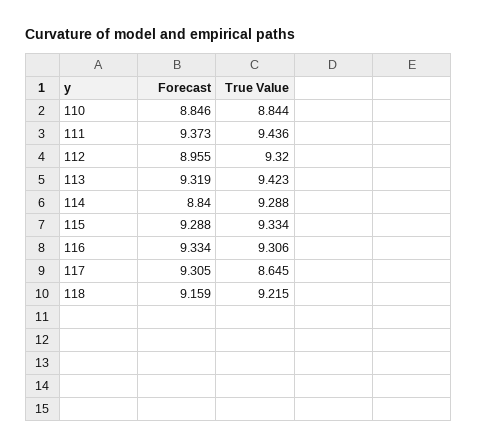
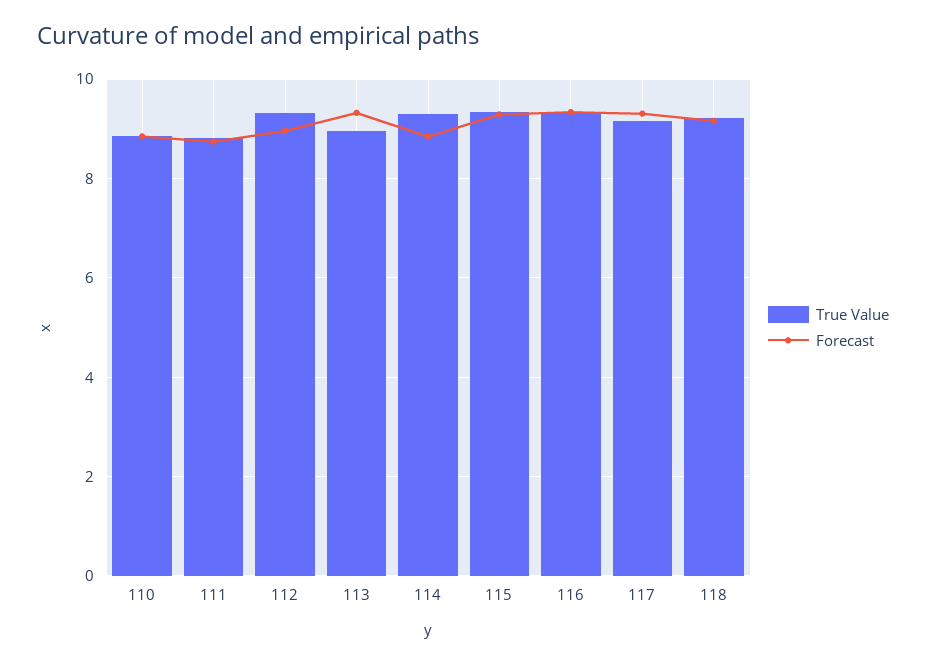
  {
    "Forecast": {
      "110": 8.846,
-     "111": 9.373,
+     "111": 8.8,
      "112": 8.955,
      "113": 9.319,
      "114": 8.84,
      "115": 9.288,
      "116": 9.334,
      "117": 9.305,
      "118": 9.159
    },
    "True Value": {
      "110": 8.844,
-     "111": 9.436,
+     "111": 8.8,
      "112": 9.32,
-     "113": 9.423,
+     "113": 9,
      "114": 9.288,
      "115": 9.334,
      "116": 9.306,
-     "117": 8.645,
+     "117": 9.2,
      "118": 9.215
    }
  }

